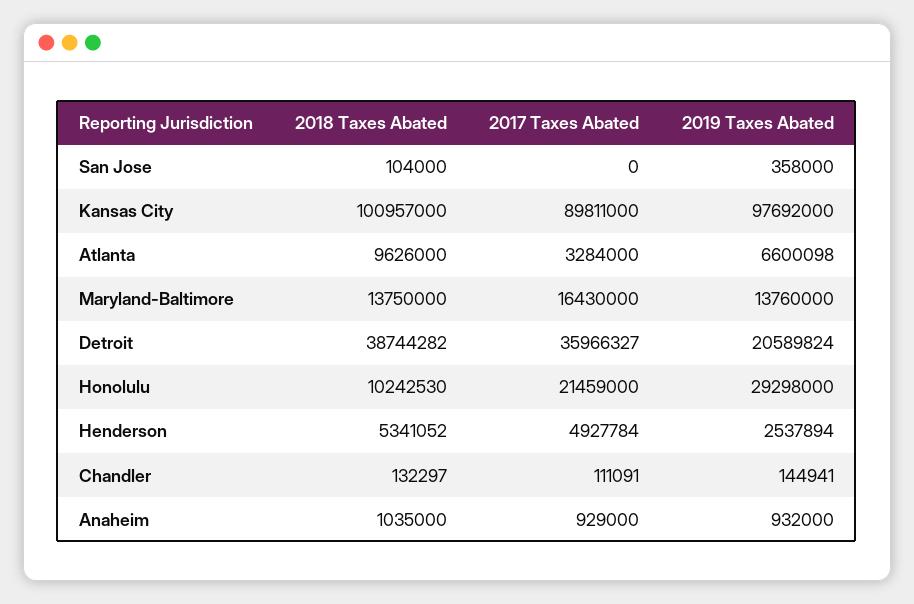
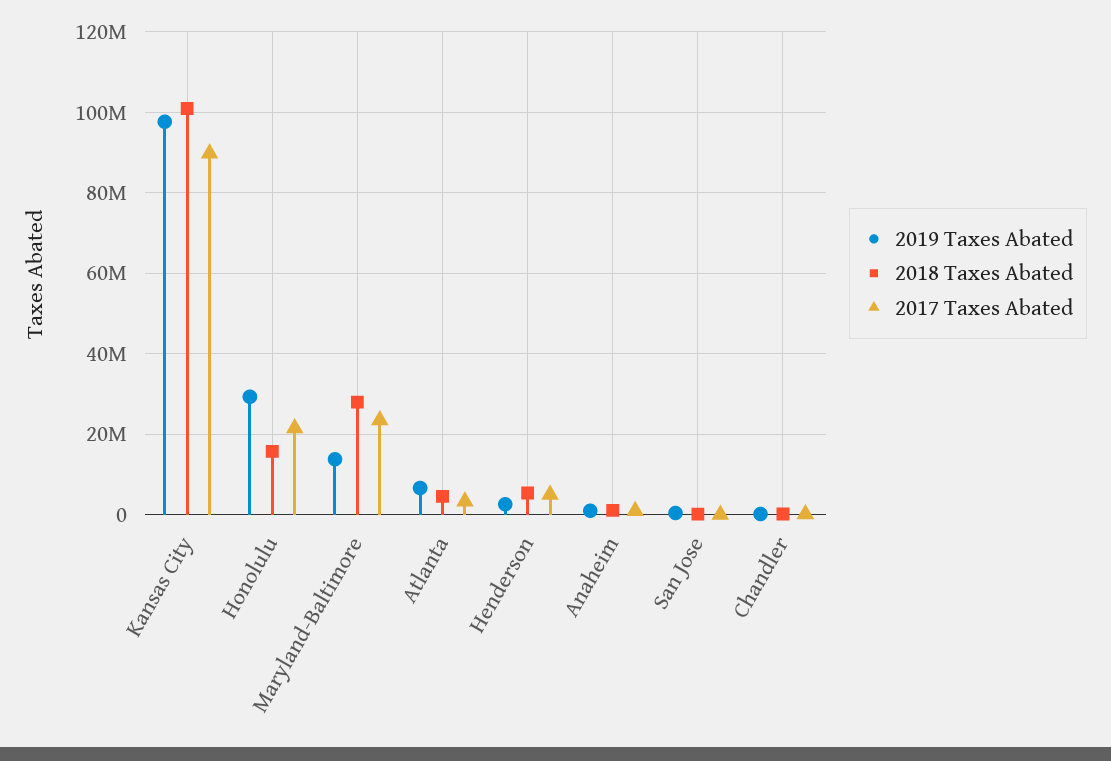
  {
    "2018 Taxes Abated": {
      "San Jose": 104000,
      "Kansas City": 100957000,
-     "Atlanta": 9626000,
+     "Atlanta": 4000000,
-     "Maryland-Baltimore": 13750000,
+     "Maryland-Baltimore": 28000000,
-     "Detroit": 38744282,
-     "Honolulu": 10242530,
+     "Honolulu": 16000000,
      "Henderson": 5341052,
      "Chandler": 132297,
      "Anaheim": 1035000
    },
    "2017 Taxes Abated": {
      "San Jose": 0,
      "Kansas City": 89811000,
      "Atlanta": 3284000,
-     "Maryland-Baltimore": 16430000,
+     "Maryland-Baltimore": 24000000,
-     "Detroit": 35966327,
      "Honolulu": 21459000,
      "Henderson": 4927784,
      "Chandler": 111091,
      "Anaheim": 929000
    },
    "2019 Taxes Abated": {
      "San Jose": 358000,
      "Kansas City": 97692000,
      "Atlanta": 6600098,
      "Maryland-Baltimore": 13760000,
-     "Detroit": 20589824,
      "Honolulu": 29298000,
      "Henderson": 2537894,
      "Chandler": 144941,
      "Anaheim": 932000
    }
  }

